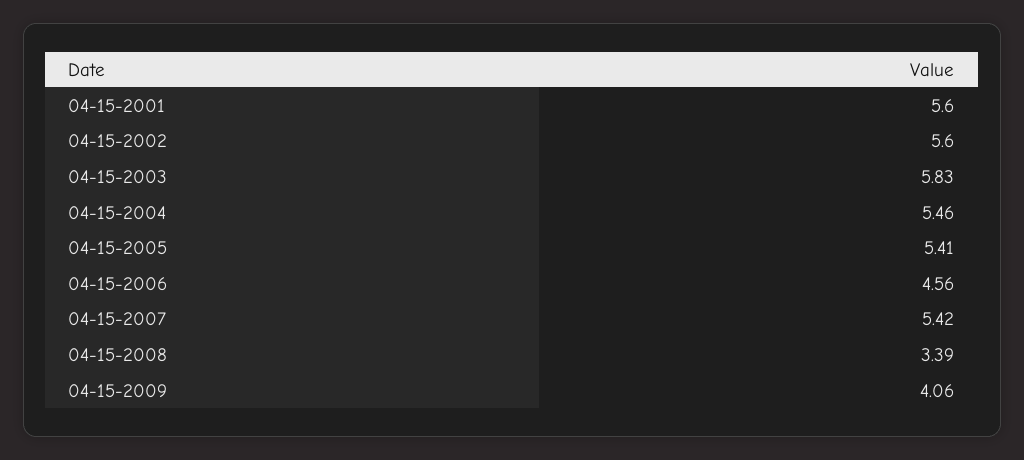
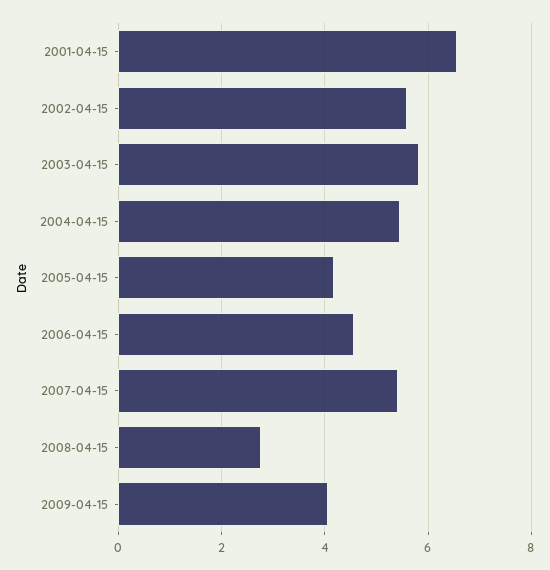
  {
-   "04-15-2001": 5.6,
+   "04-15-2001": 6.6,
    "04-15-2002": 5.6,
    "04-15-2003": 5.83,
    "04-15-2004": 5.46,
-   "04-15-2005": 5.41,
+   "04-15-2005": 4.2,
    "04-15-2006": 4.56,
    "04-15-2007": 5.42,
-   "04-15-2008": 3.39,
+   "04-15-2008": 2.8,
    "04-15-2009": 4.06
  }

